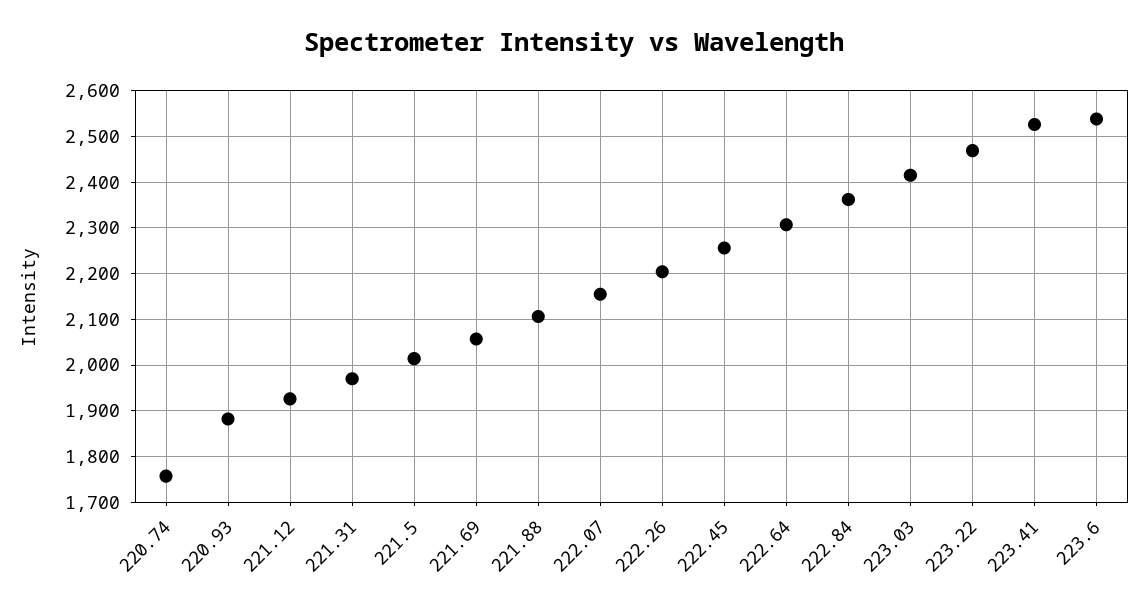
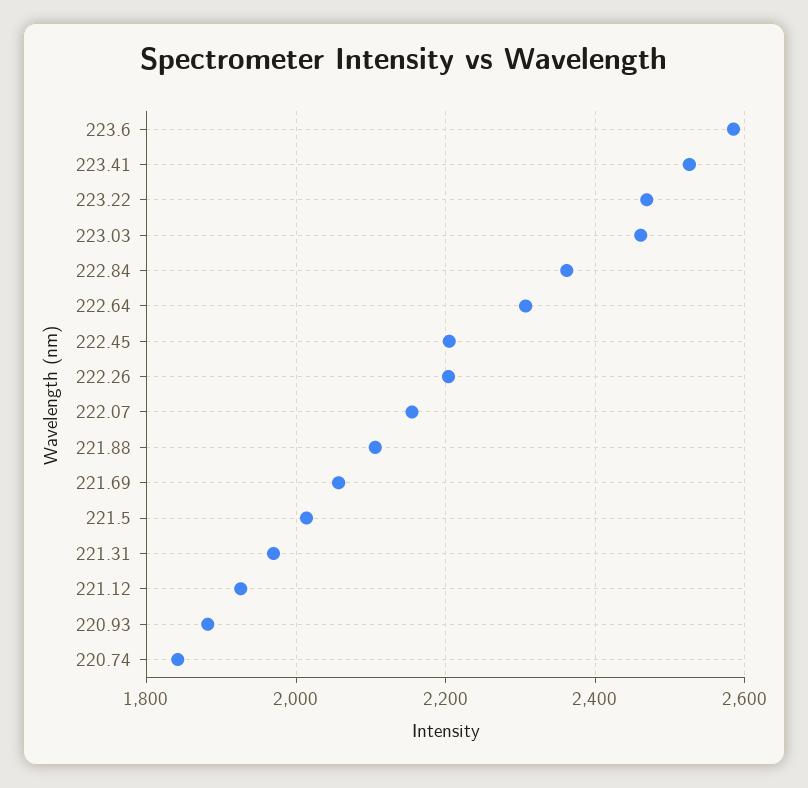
  {
-   "220.74": 1760,
+   "220.74": 1840,
    "220.93": 1880,
    "221.12": 1920,
    "221.31": 1980,
    "221.5": 2020,
    "221.69": 2060,
    "221.88": 2100,
    "222.07": 2160,
    "222.26": 2200,
-   "222.45": 2260,
+   "222.45": 2200,
    "222.64": 2300,
    "222.84": 2360,
-   "223.03": 2420,
+   "223.03": 2460,
    "223.22": 2460,
    "223.41": 2520,
-   "223.6": 2540
+   "223.6": 2580
  }

